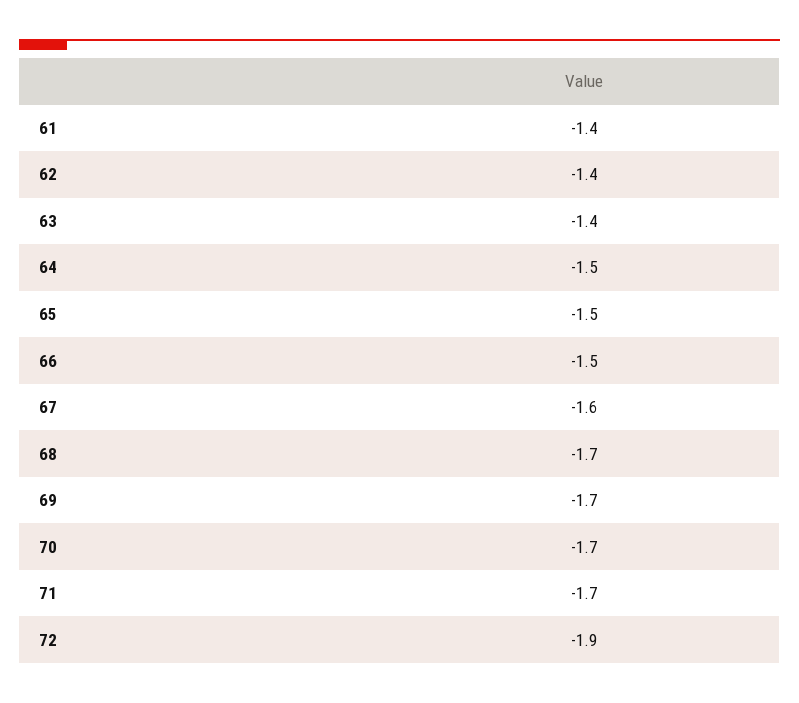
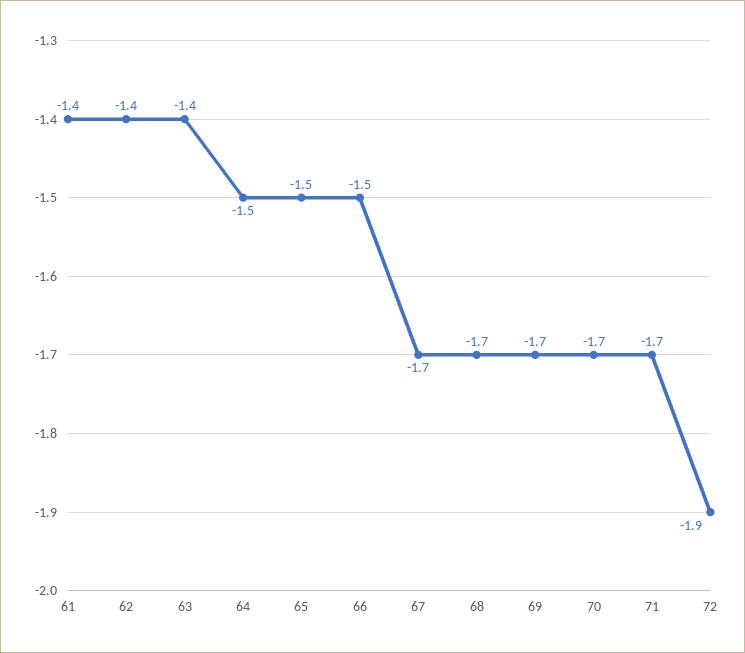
  {
    "61": -1.4,
    "62": -1.4,
    "63": -1.4,
    "64": -1.5,
    "65": -1.5,
    "66": -1.5,
-   "67": -1.6,
+   "67": -1.7,
    "68": -1.7,
    "69": -1.7,
    "70": -1.7,
    "71": -1.7,
    "72": -1.9
  }

